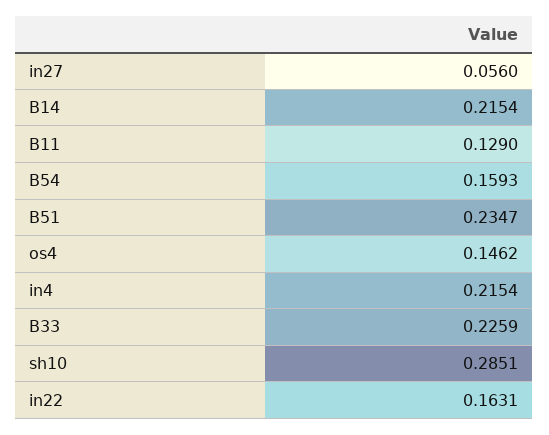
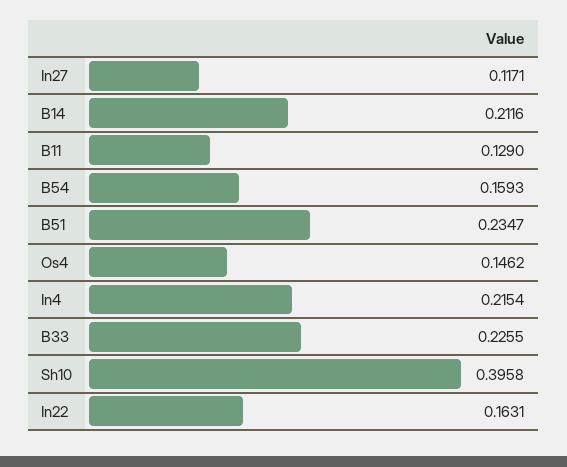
  {
-   "in27": 0.056,
+   "in27": 0.1171,
-   "B14": 0.2154,
+   "B14": 0.2116,
    "B11": 0.129,
    "B54": 0.1593,
    "B51": 0.2347,
    "os4": 0.1462,
    "in4": 0.2154,
-   "B33": 0.2259,
+   "B33": 0.2255,
-   "sh10": 0.2851,
+   "sh10": 0.3958,
    "in22": 0.1631
  }

